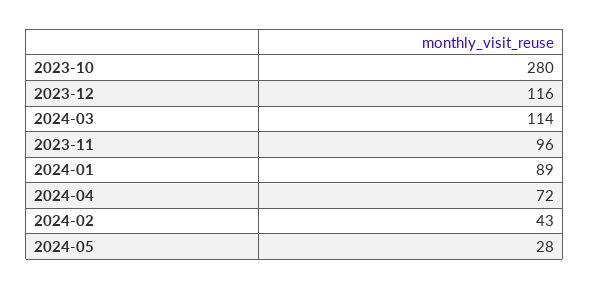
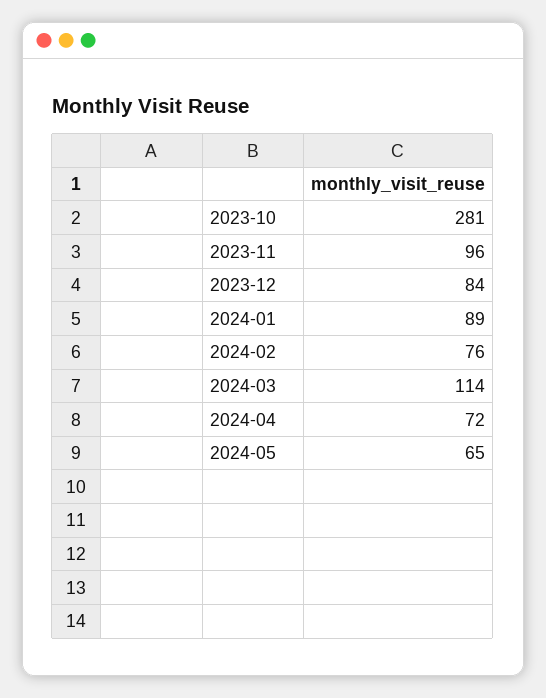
  {
-   "2023-10": 280,
+   "2023-10": 281,
-   "2023-12": 116,
+   "2023-12": 84,
    "2024-03": 114,
    "2023-11": 96,
    "2024-01": 89,
    "2024-04": 72,
-   "2024-02": 43,
+   "2024-02": 76,
-   "2024-05": 28
+   "2024-05": 65
  }

